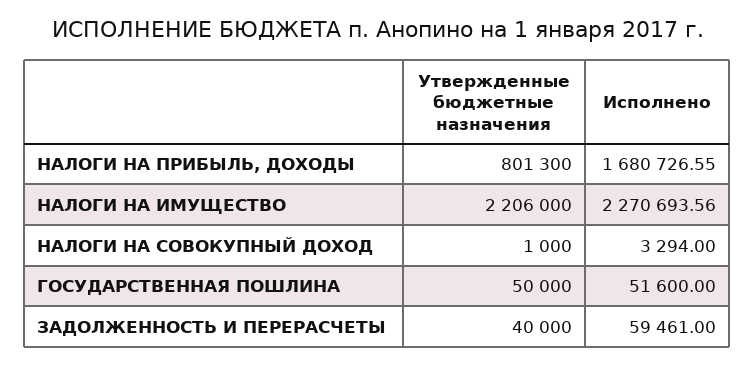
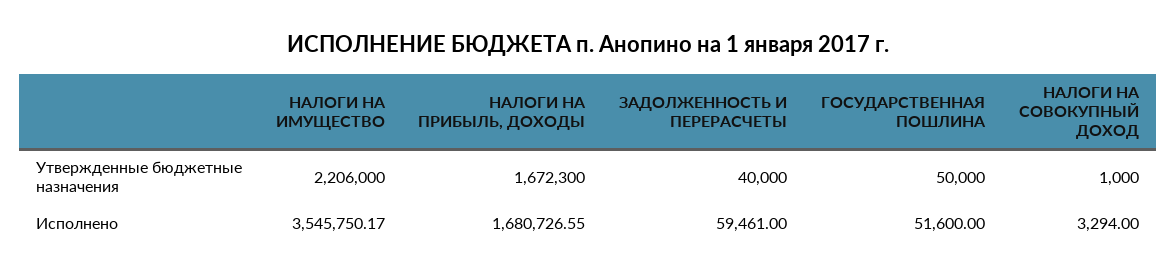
  {
    "Утвержденные бюджетные назначения": {
-     "НАЛОГИ НА ПРИБЫЛЬ, ДОХОДЫ": 801300,
+     "НАЛОГИ НА ПРИБЫЛЬ, ДОХОДЫ": 1672300,
      "НАЛОГИ НА ИМУЩЕСТВО": 2206000,
      "НАЛОГИ НА СОВОКУПНЫЙ ДОХОД": 1000,
      "ГОСУДАРСТВЕННАЯ ПОШЛИНА": 50000,
      "ЗАДОЛЖЕННОСТЬ И ПЕРЕРАСЧЕТЫ": 40000
    },
    "Исполнено": {
      "НАЛОГИ НА ПРИБЫЛЬ, ДОХОДЫ": 1680726.55,
-     "НАЛОГИ НА ИМУЩЕСТВО": 2270693.56,
+     "НАЛОГИ НА ИМУЩЕСТВО": 3545750.17,
      "НАЛОГИ НА СОВОКУПНЫЙ ДОХОД": 3294,
      "ГОСУДАРСТВЕННАЯ ПОШЛИНА": 51600,
      "ЗАДОЛЖЕННОСТЬ И ПЕРЕРАСЧЕТЫ": 59461
    }
  }

